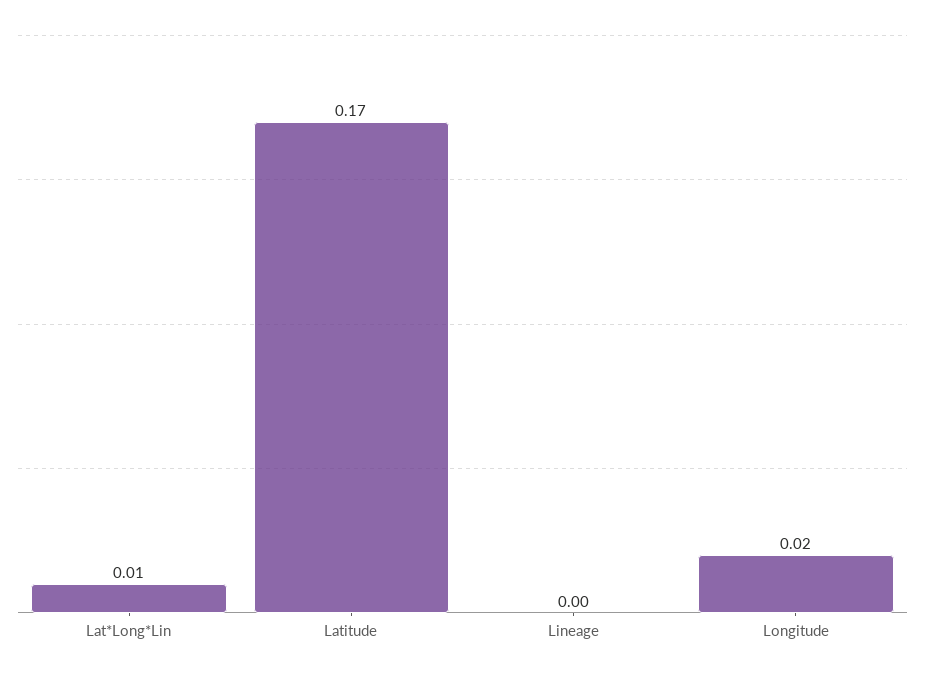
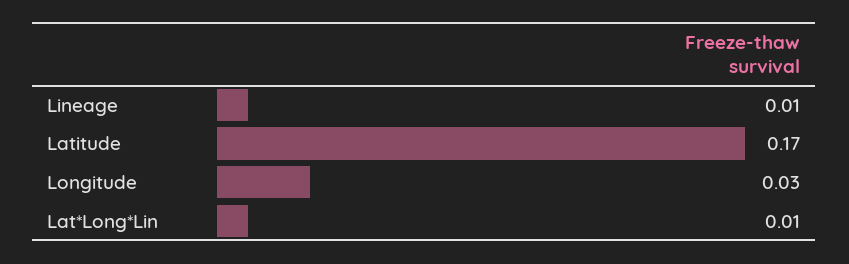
  {
    "Lat*Long*Lin": 0.01,
    "Latitude": 0.17,
-   "Lineage": 0,
+   "Lineage": 0.01,
-   "Longitude": 0.02
+   "Longitude": 0.03
  }

